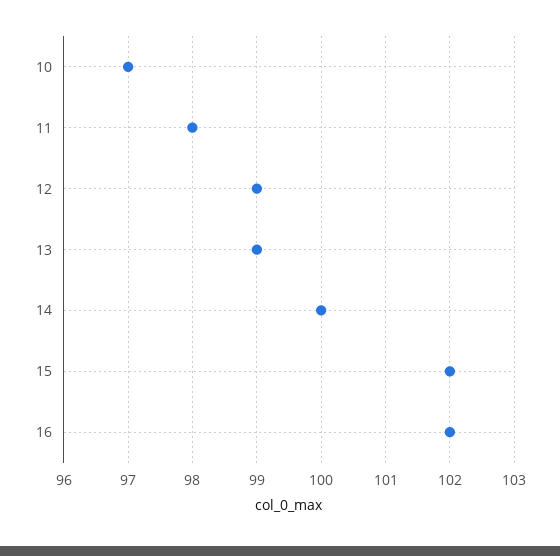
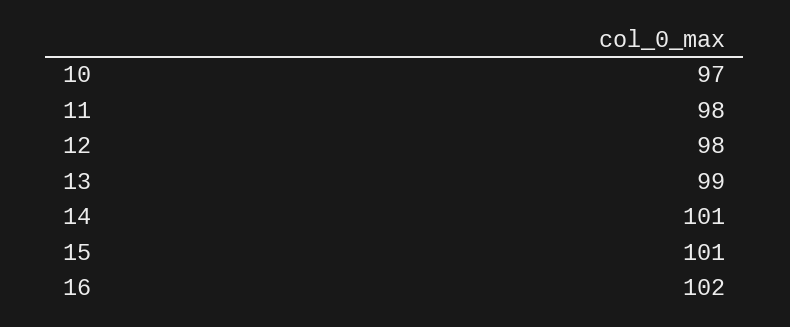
  {
    "10": 97,
    "11": 98,
-   "12": 99,
+   "12": 98,
    "13": 99,
-   "14": 100,
+   "14": 101,
-   "15": 102,
+   "15": 101,
    "16": 102
  }

